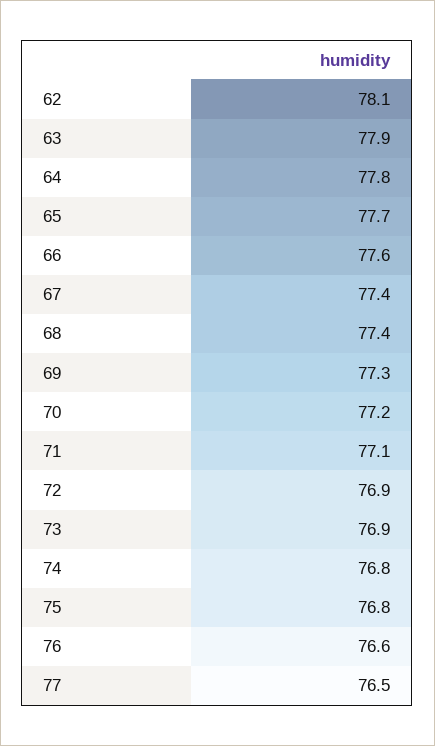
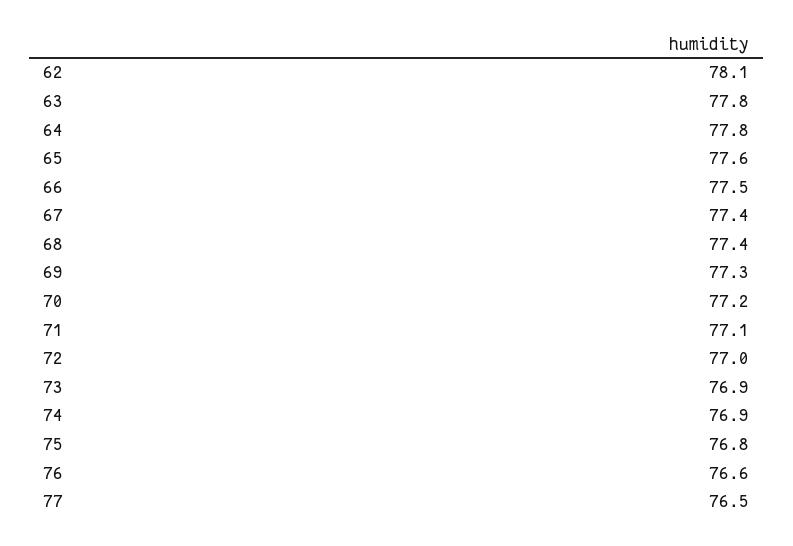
  {
    "62": 78.1,
-   "63": 77.9,
+   "63": 77.8,
    "64": 77.8,
-   "65": 77.7,
+   "65": 77.6,
-   "66": 77.6,
+   "66": 77.5,
    "67": 77.4,
    "68": 77.4,
    "69": 77.3,
    "70": 77.2,
    "71": 77.1,
-   "72": 76.9,
+   "72": 77,
    "73": 76.9,
-   "74": 76.8,
+   "74": 76.9,
    "75": 76.8,
    "76": 76.6,
    "77": 76.5
  }

